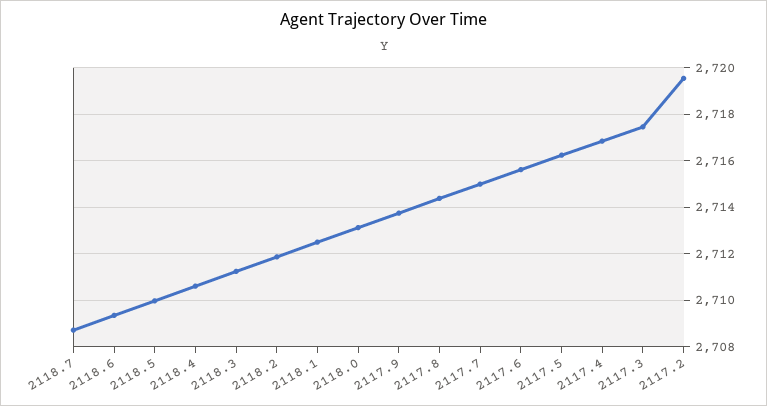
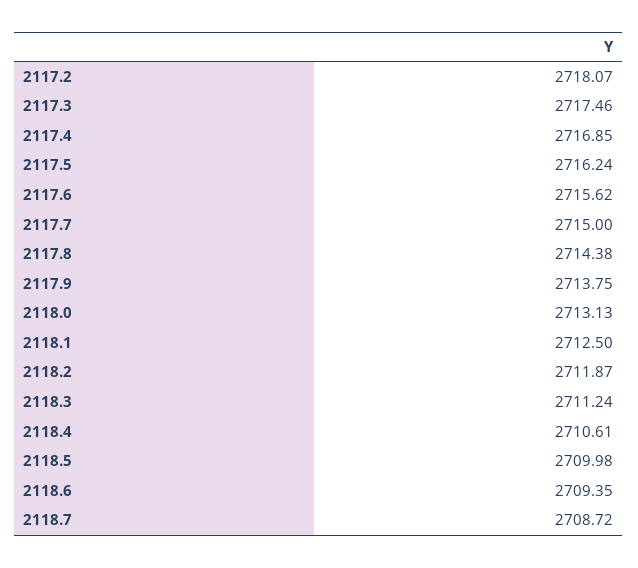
  {
    "2118.7": 2708.72,
    "2118.6": 2709.35,
    "2118.5": 2709.98,
    "2118.4": 2710.61,
    "2118.3": 2711.24,
    "2118.2": 2711.87,
    "2118.1": 2712.5,
    "2118.0": 2713.13,
    "2117.9": 2713.75,
    "2117.8": 2714.38,
    "2117.7": 2715,
    "2117.6": 2715.62,
    "2117.5": 2716.24,
    "2117.4": 2716.85,
    "2117.3": 2717.46,
-   "2117.2": 2719.5
+   "2117.2": 2718.07
  }

